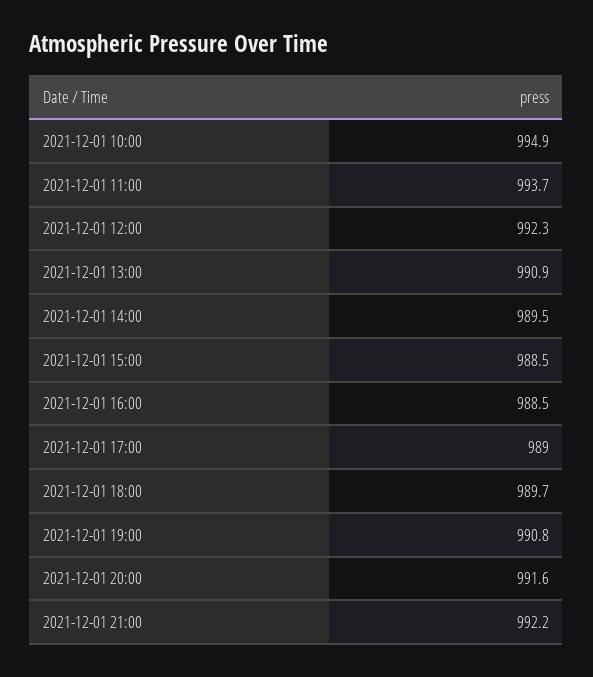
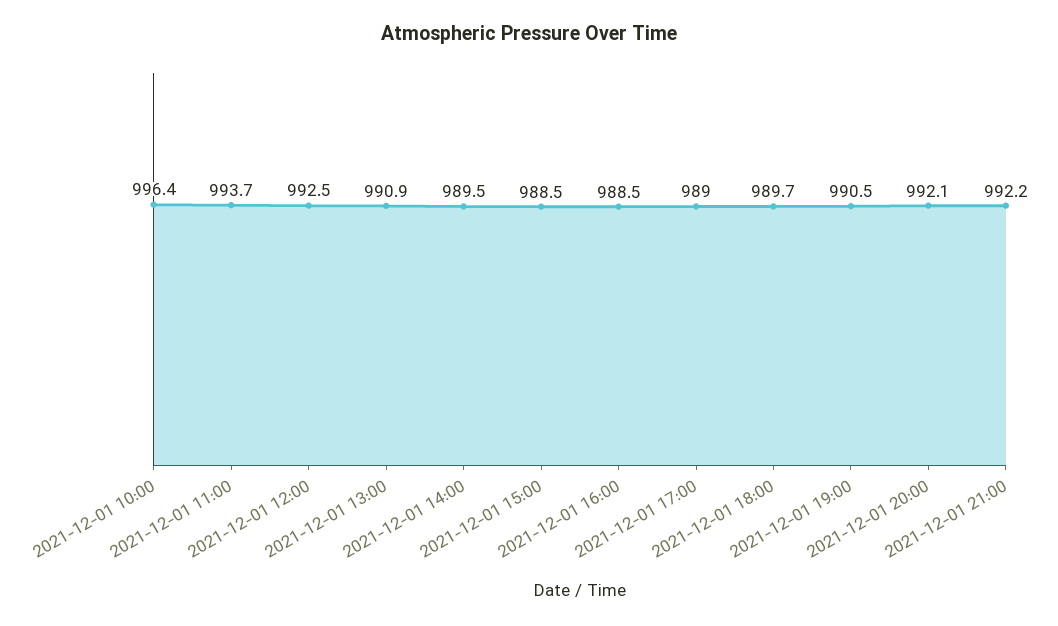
  {
-   "2021-12-01 10:00": 994.9,
+   "2021-12-01 10:00": 996.4,
    "2021-12-01 11:00": 993.7,
-   "2021-12-01 12:00": 992.3,
+   "2021-12-01 12:00": 992.5,
    "2021-12-01 13:00": 990.9,
    "2021-12-01 14:00": 989.5,
    "2021-12-01 15:00": 988.5,
    "2021-12-01 16:00": 988.5,
    "2021-12-01 17:00": 989,
    "2021-12-01 18:00": 989.7,
-   "2021-12-01 19:00": 990.8,
+   "2021-12-01 19:00": 990.5,
-   "2021-12-01 20:00": 991.6,
+   "2021-12-01 20:00": 992.1,
    "2021-12-01 21:00": 992.2
  }

